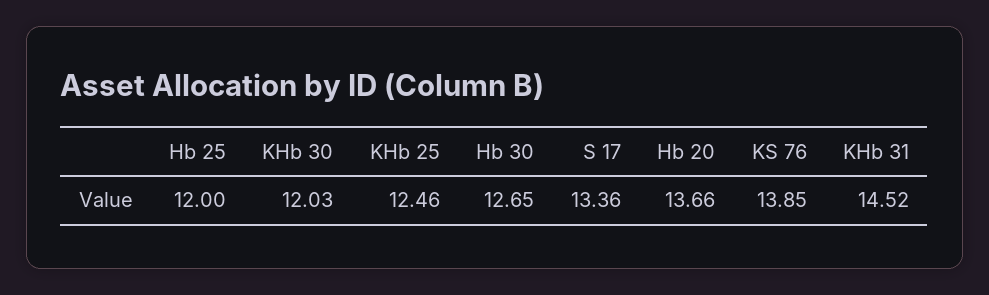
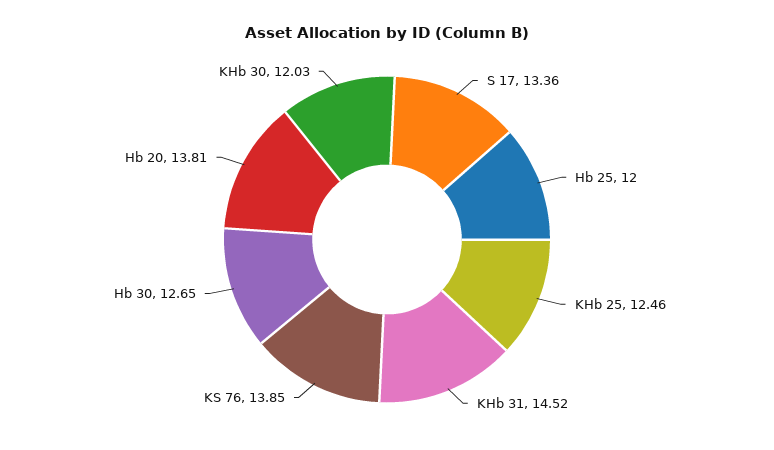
  {
    "Hb 25": 12,
    "KHb 30": 12.03,
    "KHb 25": 12.46,
    "Hb 30": 12.65,
    "S 17": 13.36,
-   "Hb 20": 13.66,
+   "Hb 20": 13.81,
    "KS 76": 13.85,
    "KHb 31": 14.52
  }

